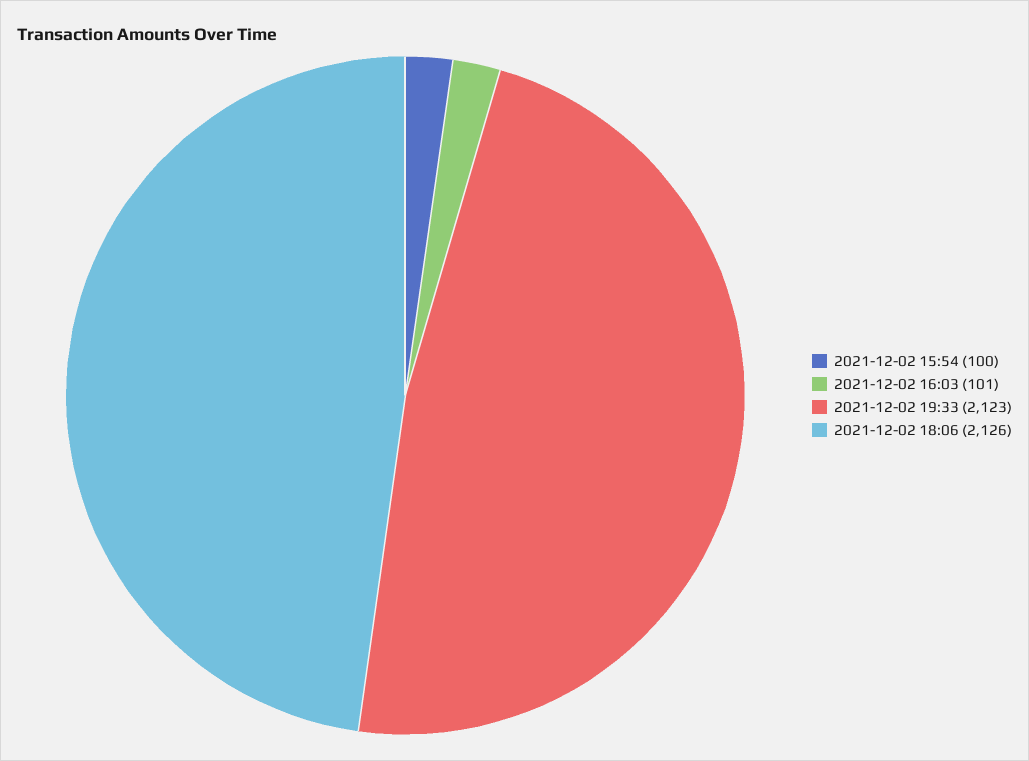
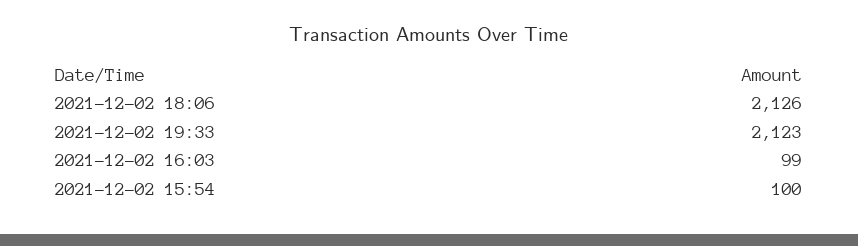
  {
    "2021-12-02 15:54": 100,
-   "2021-12-02 16:03": 101,
+   "2021-12-02 16:03": 99,
    "2021-12-02 19:33": 2123,
    "2021-12-02 18:06": 2126
  }

